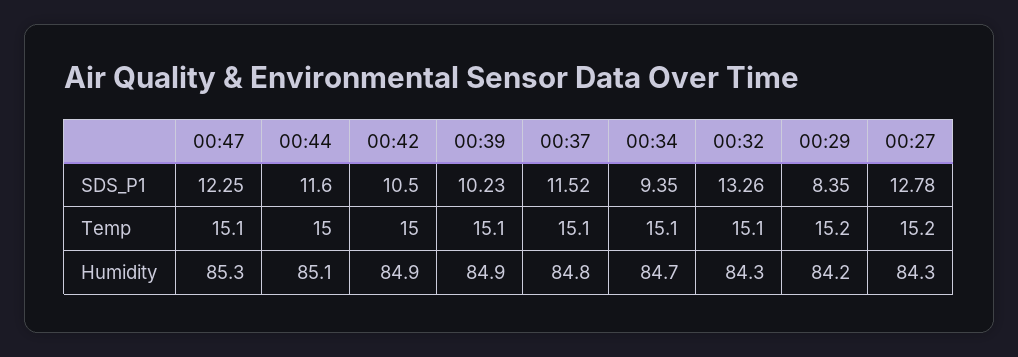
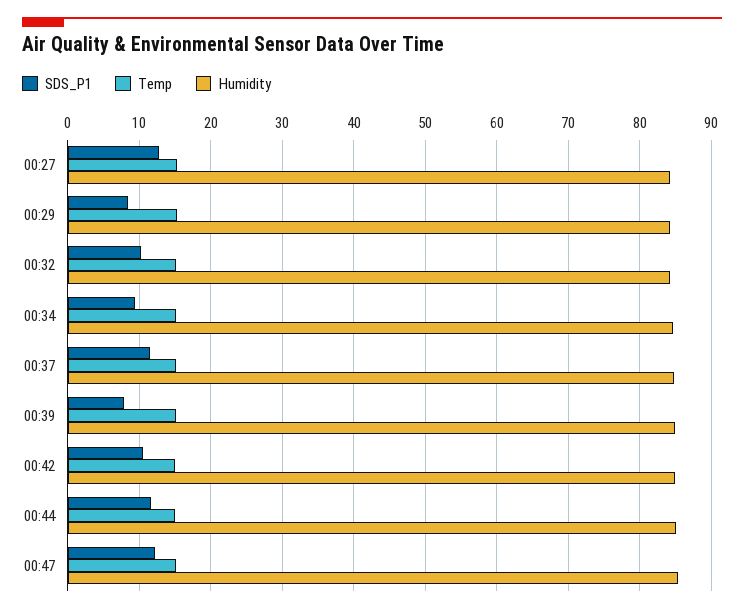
  {
    "SDS_P1": {
      "00:47": 12.25,
      "00:44": 11.6,
      "00:42": 10.5,
-     "00:39": 10.23,
+     "00:39": 8,
      "00:37": 11.52,
      "00:34": 9.35,
-     "00:32": 13.26,
+     "00:32": 10,
      "00:29": 8.35,
      "00:27": 12.78
    },
    "Temp": {
      "00:47": 15.1,
      "00:44": 15,
      "00:42": 15,
      "00:39": 15.1,
      "00:37": 15.1,
      "00:34": 15.1,
      "00:32": 15.1,
      "00:29": 15.2,
      "00:27": 15.2
    },
    "Humidity": {
      "00:47": 85.3,
      "00:44": 85.1,
      "00:42": 84.9,
      "00:39": 84.9,
      "00:37": 84.8,
      "00:34": 84.7,
      "00:32": 84.3,
      "00:29": 84.2,
      "00:27": 84.3
    }
  }

